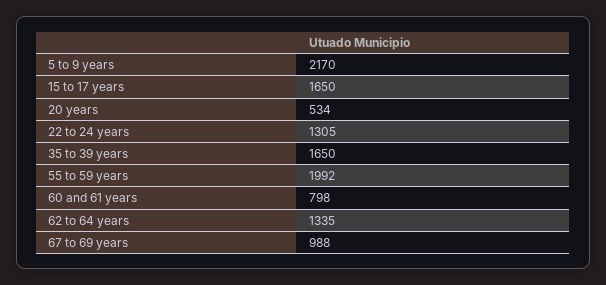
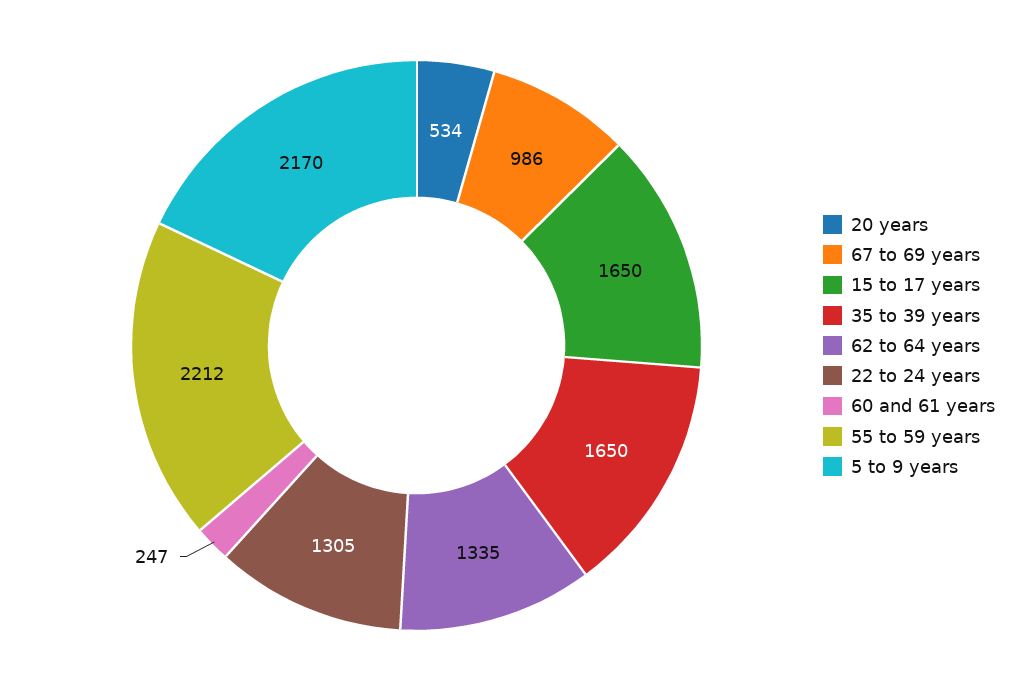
  {
    "5 to 9 years": 2170,
    "15 to 17 years": 1650,
    "20 years": 534,
    "22 to 24 years": 1305,
    "35 to 39 years": 1650,
-   "55 to 59 years": 1992,
+   "55 to 59 years": 2212,
-   "60 and 61 years": 798,
+   "60 and 61 years": 247,
    "62 to 64 years": 1335,
-   "67 to 69 years": 988
+   "67 to 69 years": 986
  }

